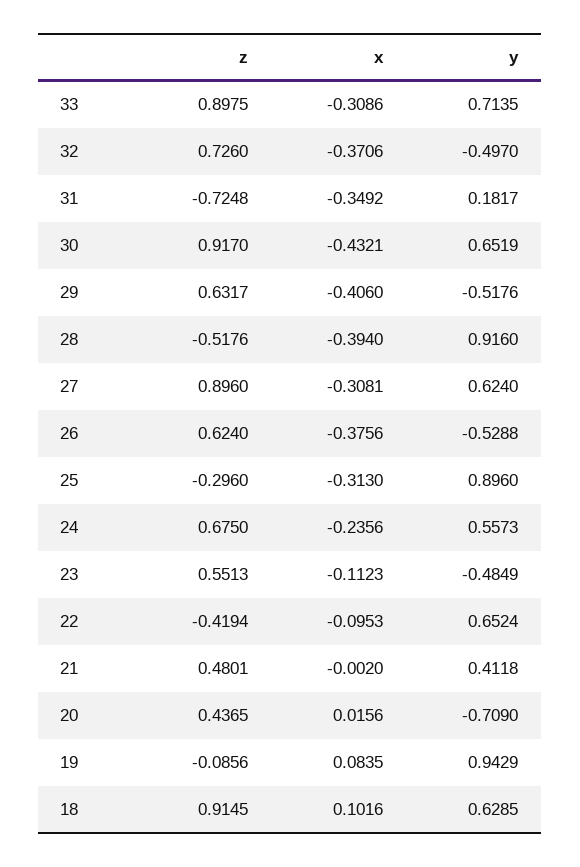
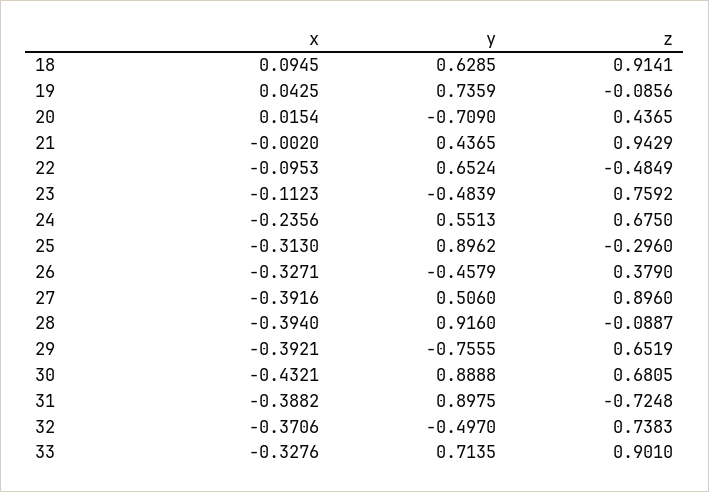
  {
    "z": {
-     "33": 0.8975,
+     "33": 0.901,
-     "32": 0.726,
+     "32": 0.7383,
      "31": -0.7248,
-     "30": 0.917,
+     "30": 0.6805,
-     "29": 0.6317,
+     "29": 0.6519,
-     "28": -0.5176,
+     "28": -0.0887,
      "27": 0.896,
-     "26": 0.624,
+     "26": 0.379,
      "25": -0.296,
      "24": 0.675,
-     "23": 0.5513,
+     "23": 0.7592,
-     "22": -0.4194,
+     "22": -0.4849,
-     "21": 0.4801,
+     "21": 0.9429,
      "20": 0.4365,
      "19": -0.0856,
-     "18": 0.9145
+     "18": 0.9141
    },
    "x": {
-     "33": -0.3086,
+     "33": -0.3276,
      "32": -0.3706,
-     "31": -0.3492,
+     "31": -0.3882,
      "30": -0.4321,
-     "29": -0.406,
+     "29": -0.3921,
      "28": -0.394,
-     "27": -0.3081,
+     "27": -0.3916,
-     "26": -0.3756,
+     "26": -0.3271,
      "25": -0.313,
      "24": -0.2356,
      "23": -0.1123,
      "22": -0.0953,
      "21": -0.002,
-     "20": 0.0156,
+     "20": 0.0154,
-     "19": 0.0835,
+     "19": 0.0425,
-     "18": 0.1016
+     "18": 0.0945
    },
    "y": {
      "33": 0.7135,
      "32": -0.497,
-     "31": 0.1817,
+     "31": 0.8975,
-     "30": 0.6519,
+     "30": 0.8888,
-     "29": -0.5176,
+     "29": -0.7555,
      "28": 0.916,
-     "27": 0.624,
+     "27": 0.506,
-     "26": -0.5288,
+     "26": -0.4579,
-     "25": 0.896,
+     "25": 0.8962,
-     "24": 0.5573,
+     "24": 0.5513,
-     "23": -0.4849,
+     "23": -0.4839,
      "22": 0.6524,
-     "21": 0.4118,
+     "21": 0.4365,
      "20": -0.709,
-     "19": 0.9429,
+     "19": 0.7359,
      "18": 0.6285
    }
  }

